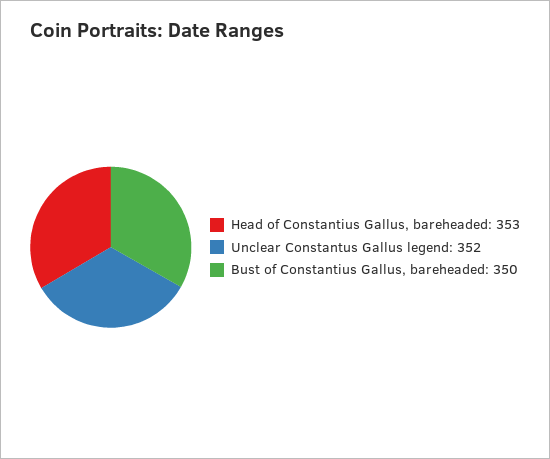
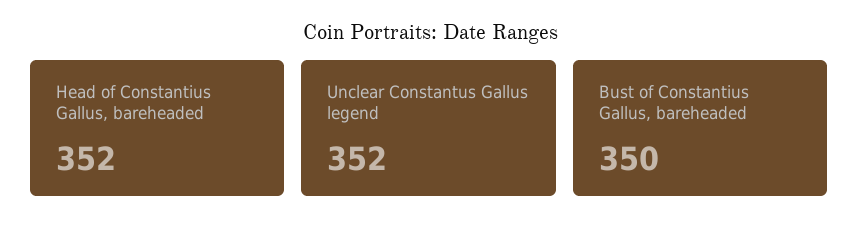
  {
-   "Head of Constantius Gallus, bareheaded": 353,
+   "Head of Constantius Gallus, bareheaded": 352,
    "Unclear Constantus Gallus legend": 352,
    "Bust of Constantius Gallus, bareheaded": 350
  }

